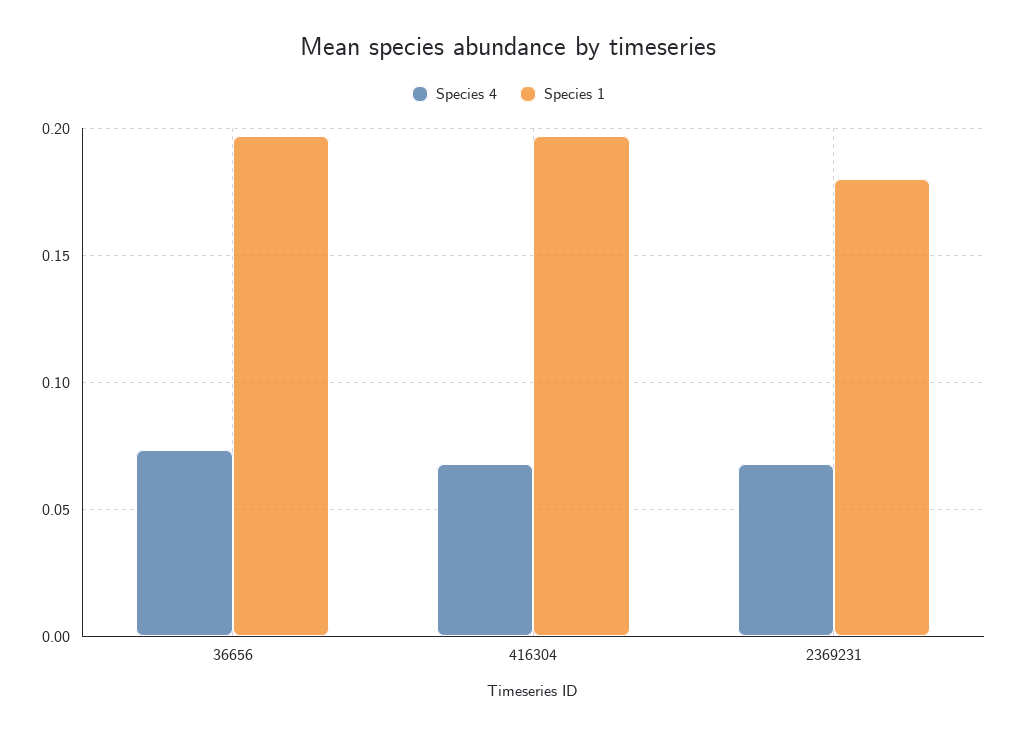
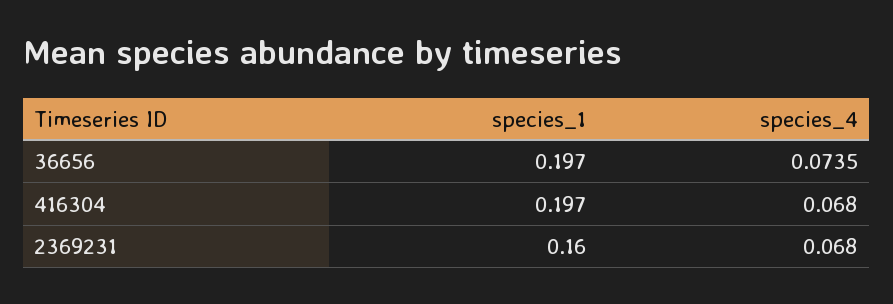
  {
    "Species 4": {
      "36656": 0.0735,
      "416304": 0.068,
      "2369231": 0.068
    },
    "Species 1": {
      "36656": 0.197,
      "416304": 0.197,
-     "2369231": 0.18
+     "2369231": 0.16
    }
  }

